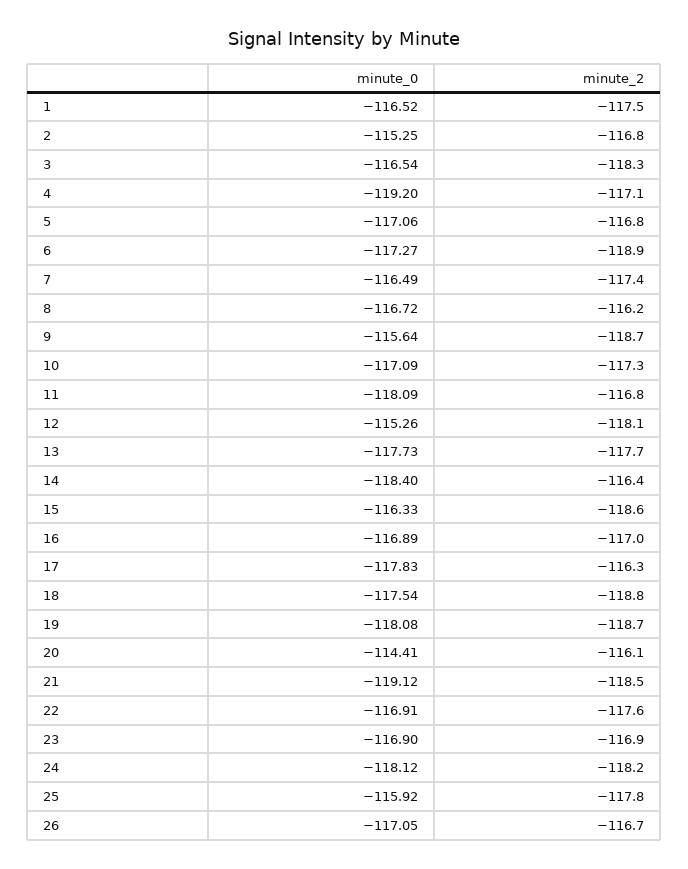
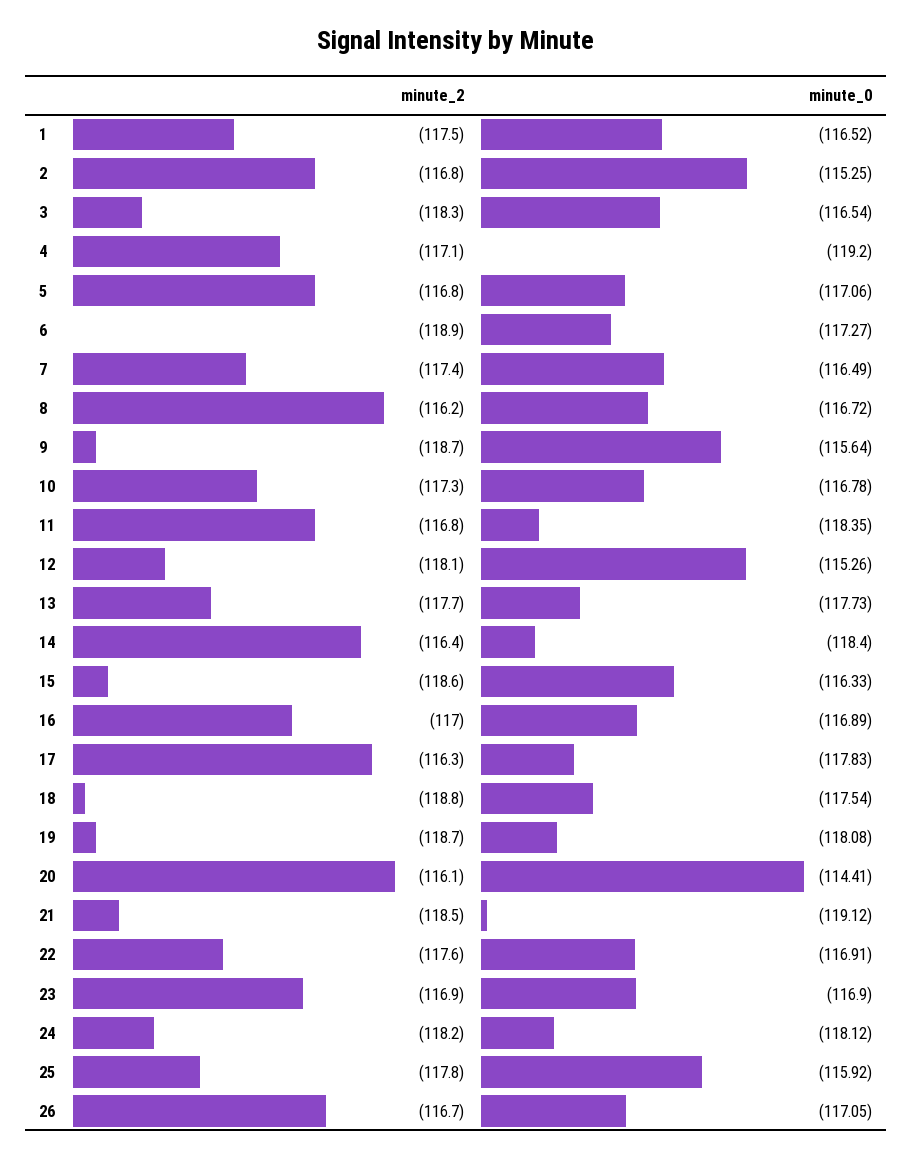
  {
    "minute_0": {
      "1": -116.52,
      "2": -115.25,
      "3": -116.54,
      "4": -119.2,
      "5": -117.06,
      "6": -117.27,
      "7": -116.49,
      "8": -116.72,
      "9": -115.64,
-     "10": -117.09,
+     "10": -116.78,
-     "11": -118.09,
+     "11": -118.35,
      "12": -115.26,
      "13": -117.73,
      "14": -118.4,
      "15": -116.33,
      "16": -116.89,
      "17": -117.83,
      "18": -117.54,
      "19": -118.08,
      "20": -114.41,
      "21": -119.12,
      "22": -116.91,
      "23": -116.9,
      "24": -118.12,
      "25": -115.92,
      "26": -117.05
    },
    "minute_2": {
      "1": -117.5,
      "2": -116.8,
      "3": -118.3,
      "4": -117.1,
      "5": -116.8,
      "6": -118.9,
      "7": -117.4,
      "8": -116.2,
      "9": -118.7,
      "10": -117.3,
      "11": -116.8,
      "12": -118.1,
      "13": -117.7,
      "14": -116.4,
      "15": -118.6,
      "16": -117,
      "17": -116.3,
      "18": -118.8,
      "19": -118.7,
      "20": -116.1,
      "21": -118.5,
      "22": -117.6,
      "23": -116.9,
      "24": -118.2,
      "25": -117.8,
      "26": -116.7
    }
  }

